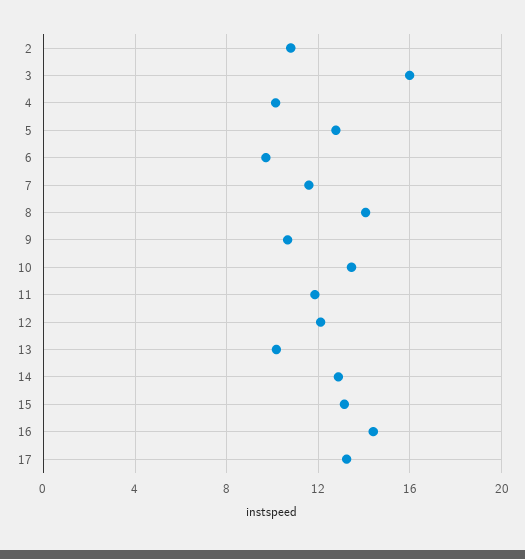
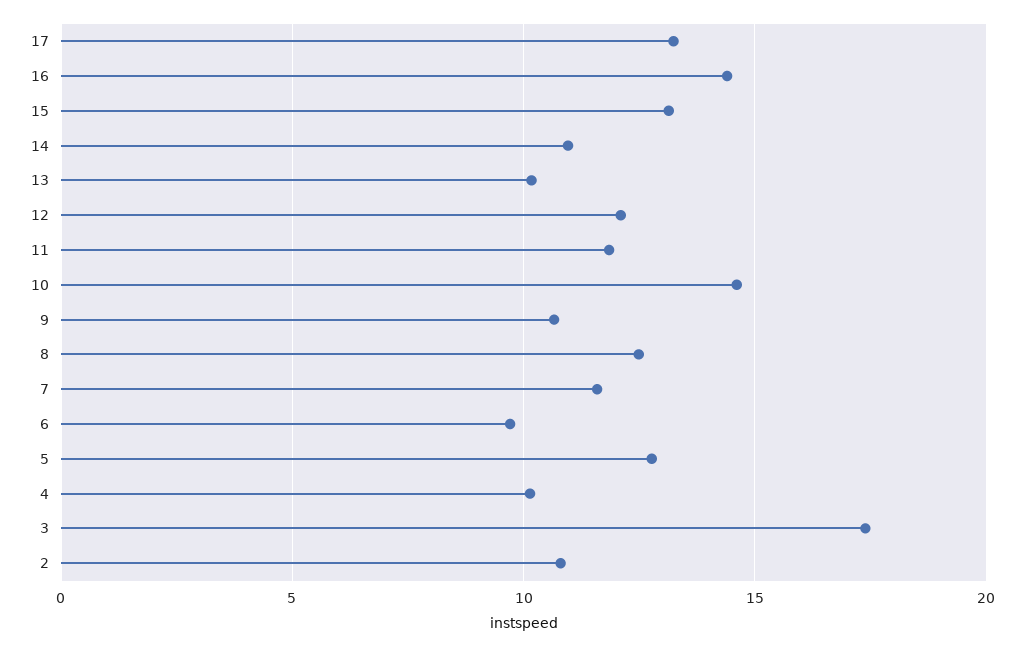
  {
    "2": 11,
-   "3": 16,
+   "3": 17.5,
    "4": 10,
    "5": 13,
    "6": 9.5,
    "7": 11.5,
-   "8": 14,
+   "8": 12.5,
    "9": 10.5,
-   "10": 13.5,
+   "10": 14.5,
    "11": 12,
    "12": 12,
    "13": 10,
-   "14": 13,
+   "14": 11,
    "15": 13,
    "16": 14.5,
    "17": 13
  }

